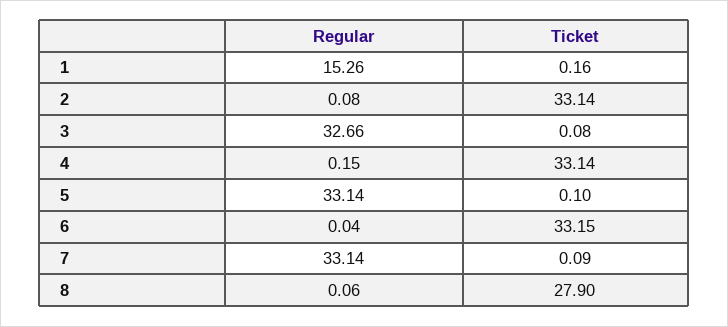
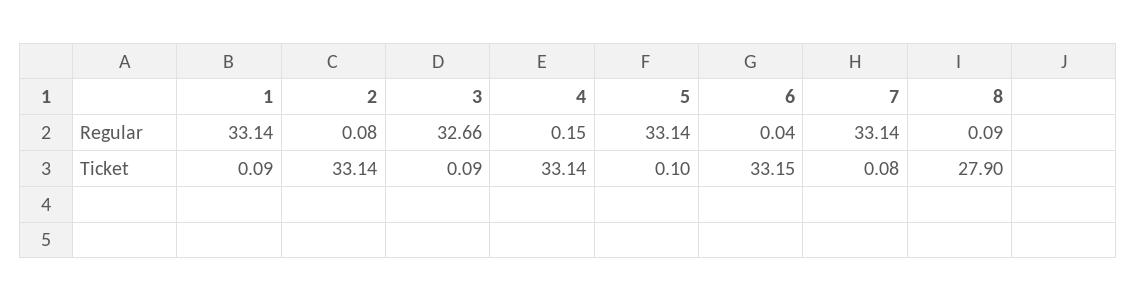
  {
    "Regular": {
-     "1": 15.26,
+     "1": 33.14,
      "2": 0.08,
      "3": 32.66,
      "4": 0.15,
      "5": 33.14,
      "6": 0.04,
      "7": 33.14,
-     "8": 0.06
+     "8": 0.09
    },
    "Ticket": {
-     "1": 0.16,
+     "1": 0.09,
      "2": 33.14,
-     "3": 0.08,
+     "3": 0.09,
      "4": 33.14,
      "5": 0.1,
      "6": 33.15,
-     "7": 0.09,
+     "7": 0.08,
      "8": 27.9
    }
  }

